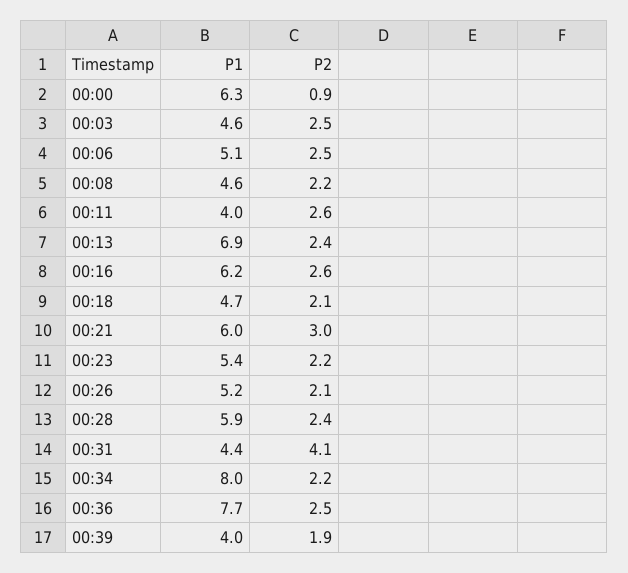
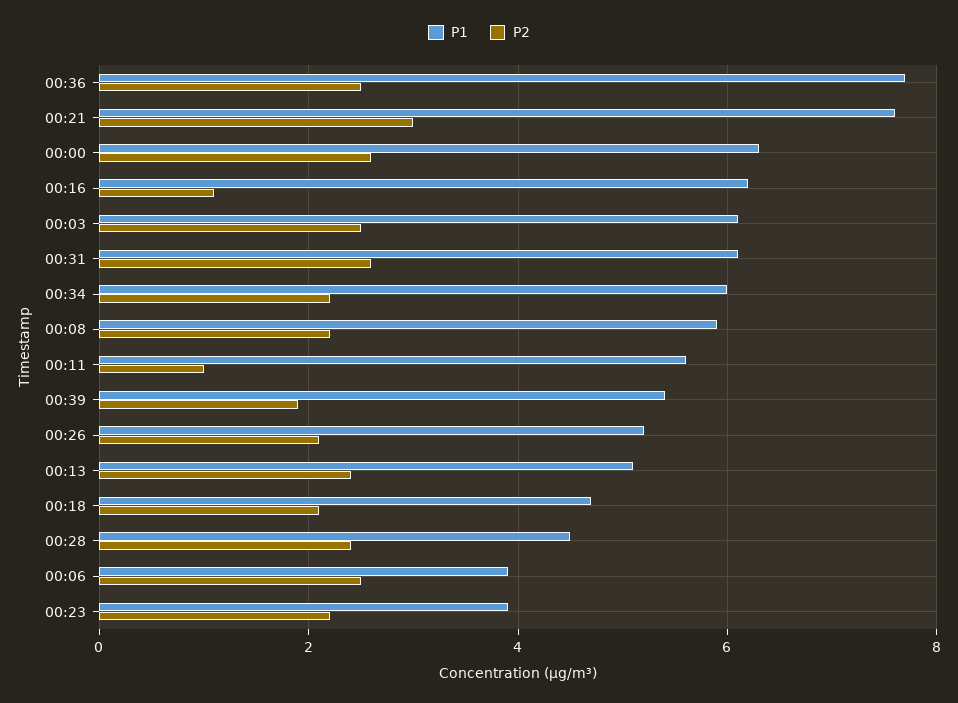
  {
    "P1": {
      "00:00": 6.3,
-     "00:03": 4.6,
+     "00:03": 6,
-     "00:06": 5.1,
+     "00:06": 4,
-     "00:08": 4.6,
+     "00:08": 6,
-     "00:11": 4,
+     "00:11": 5.5,
-     "00:13": 6.9,
+     "00:13": 5,
      "00:16": 6.2,
      "00:18": 4.7,
-     "00:21": 6,
+     "00:21": 7.5,
-     "00:23": 5.4,
+     "00:23": 4,
      "00:26": 5.2,
-     "00:28": 5.9,
+     "00:28": 4.5,
-     "00:31": 4.4,
+     "00:31": 6,
-     "00:34": 8,
+     "00:34": 6,
      "00:36": 7.7,
-     "00:39": 4
+     "00:39": 5.5
    },
    "P2": {
-     "00:00": 0.9,
+     "00:00": 2.5,
      "00:03": 2.5,
      "00:06": 2.5,
      "00:08": 2.2,
-     "00:11": 2.6,
+     "00:11": 1,
      "00:13": 2.4,
-     "00:16": 2.6,
+     "00:16": 1,
      "00:18": 2.1,
      "00:21": 3,
      "00:23": 2.2,
      "00:26": 2.1,
      "00:28": 2.4,
-     "00:31": 4.1,
+     "00:31": 2.5,
      "00:34": 2.2,
      "00:36": 2.5,
      "00:39": 1.9
    }
  }

